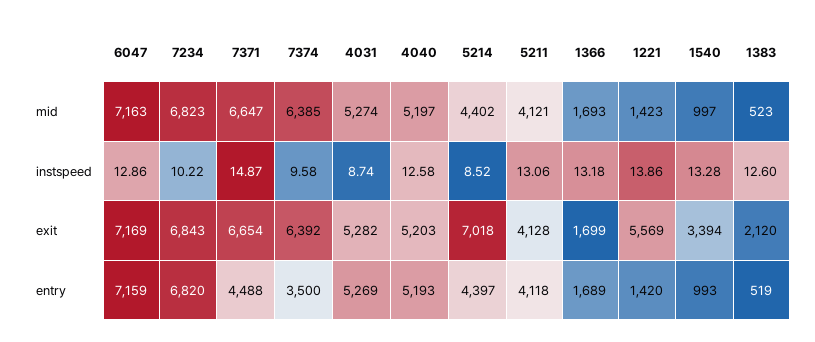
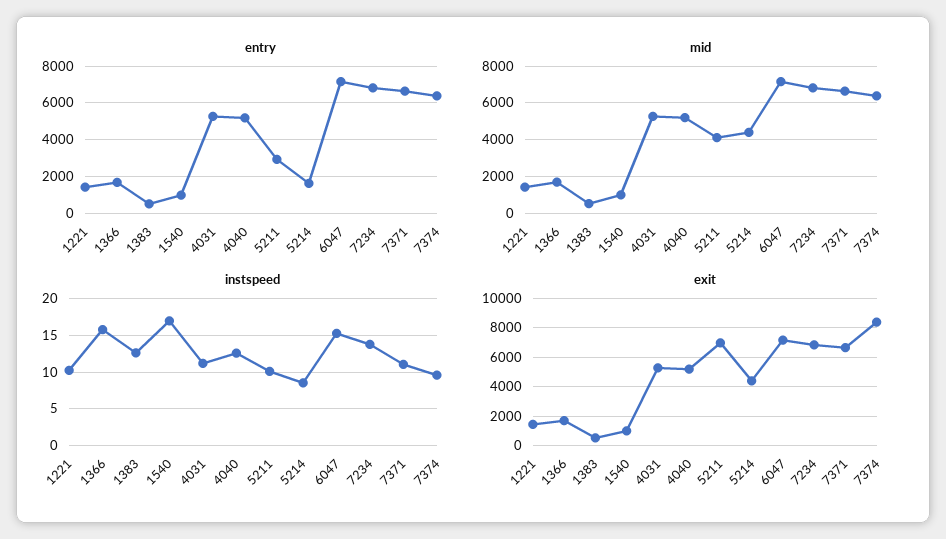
  {
    "mid": {
      "6047": 7163,
      "7234": 6823,
      "7371": 6647,
      "7374": 6385,
      "4031": 5274,
      "4040": 5197,
      "5214": 4402,
      "5211": 4121,
      "1366": 1693,
      "1221": 1423,
      "1540": 997,
      "1383": 523
    },
    "instspeed": {
-     "6047": 12.86,
+     "6047": 15,
-     "7234": 10.22,
+     "7234": 14,
-     "7371": 14.87,
+     "7371": 11,
      "7374": 9.58,
-     "4031": 8.74,
+     "4031": 11,
      "4040": 12.58,
      "5214": 8.52,
-     "5211": 13.06,
+     "5211": 10,
-     "1366": 13.18,
+     "1366": 16,
-     "1221": 13.86,
+     "1221": 10,
-     "1540": 13.28,
+     "1540": 17,
      "1383": 12.6
    },
    "exit": {
      "6047": 7169,
      "7234": 6843,
      "7371": 6654,
-     "7374": 6392,
+     "7374": 8500,
      "4031": 5282,
      "4040": 5203,
-     "5214": 7018,
+     "5214": 4500,
-     "5211": 4128,
+     "5211": 7000,
      "1366": 1699,
-     "1221": 5569,
+     "1221": 1500,
-     "1540": 3394,
+     "1540": 1000,
-     "1383": 2120
+     "1383": 500
    },
    "entry": {
      "6047": 7159,
      "7234": 6820,
-     "7371": 4488,
+     "7371": 6500,
-     "7374": 3500,
+     "7374": 6500,
      "4031": 5269,
      "4040": 5193,
-     "5214": 4397,
+     "5214": 1500,
-     "5211": 4118,
+     "5211": 3000,
      "1366": 1689,
      "1221": 1420,
      "1540": 993,
      "1383": 519
    }
  }

